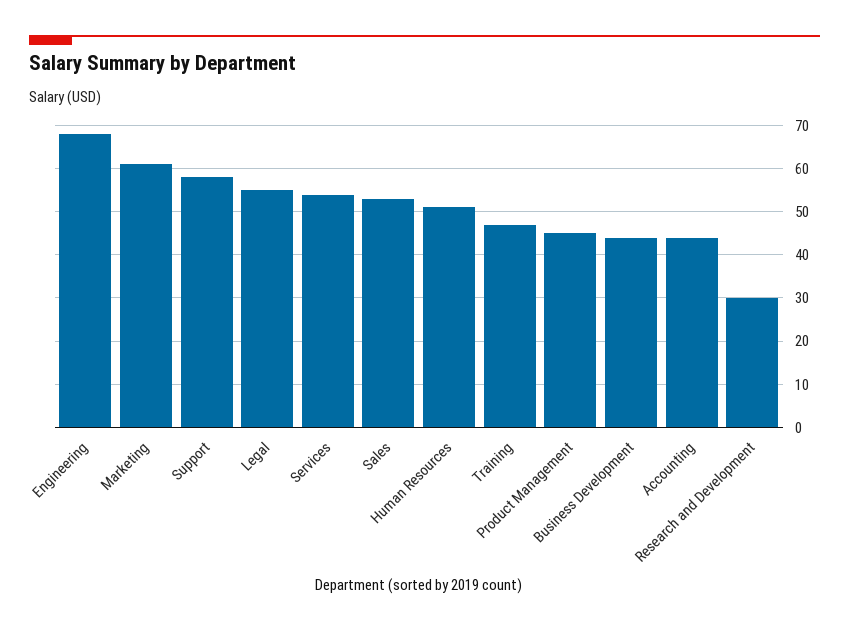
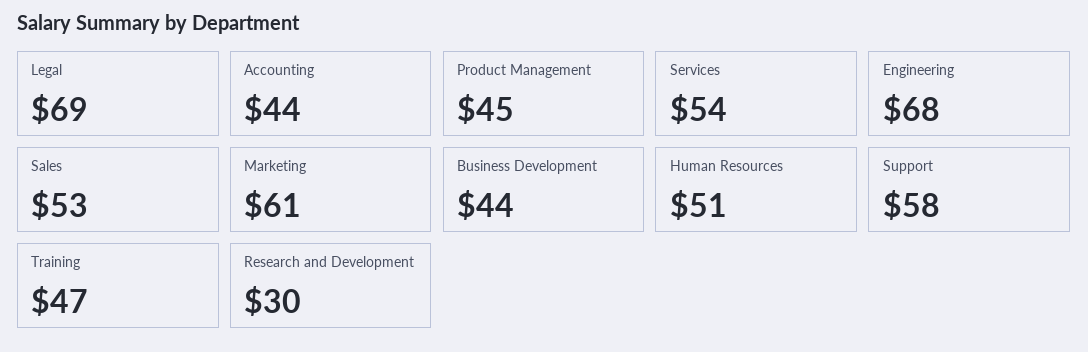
  {
    "Engineering": 68,
    "Marketing": 61,
    "Support": 58,
-   "Legal": 55,
+   "Legal": 69,
    "Services": 54,
    "Sales": 53,
    "Human Resources": 51,
    "Training": 47,
    "Product Management": 45,
    "Business Development": 44,
    "Accounting": 44,
    "Research and Development": 30
  }

